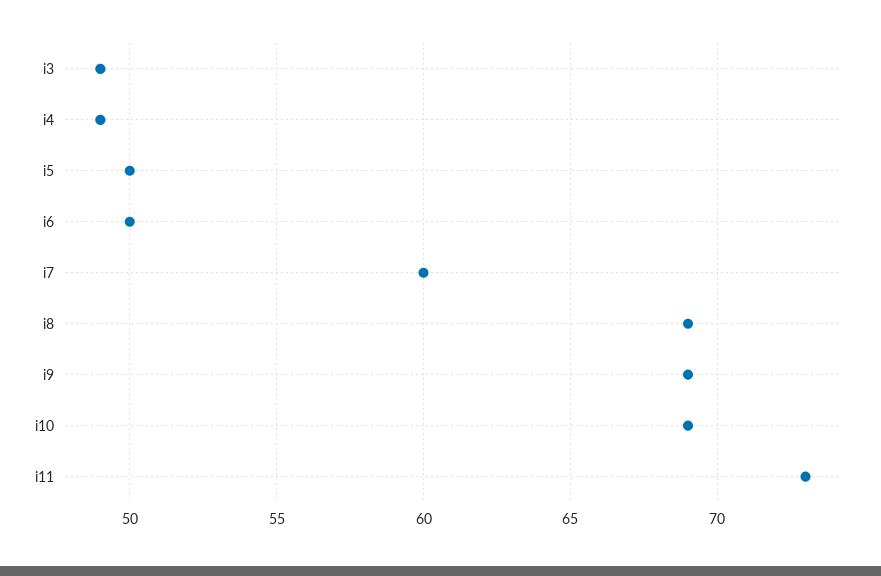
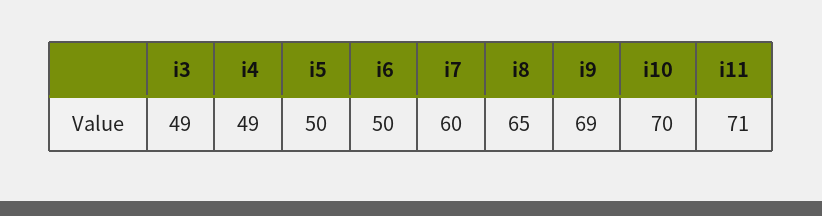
  {
    "i3": 49,
    "i4": 49,
    "i5": 50,
    "i6": 50,
    "i7": 60,
-   "i8": 69,
+   "i8": 65,
    "i9": 69,
-   "i10": 69,
+   "i10": 70,
-   "i11": 73
+   "i11": 71
  }

